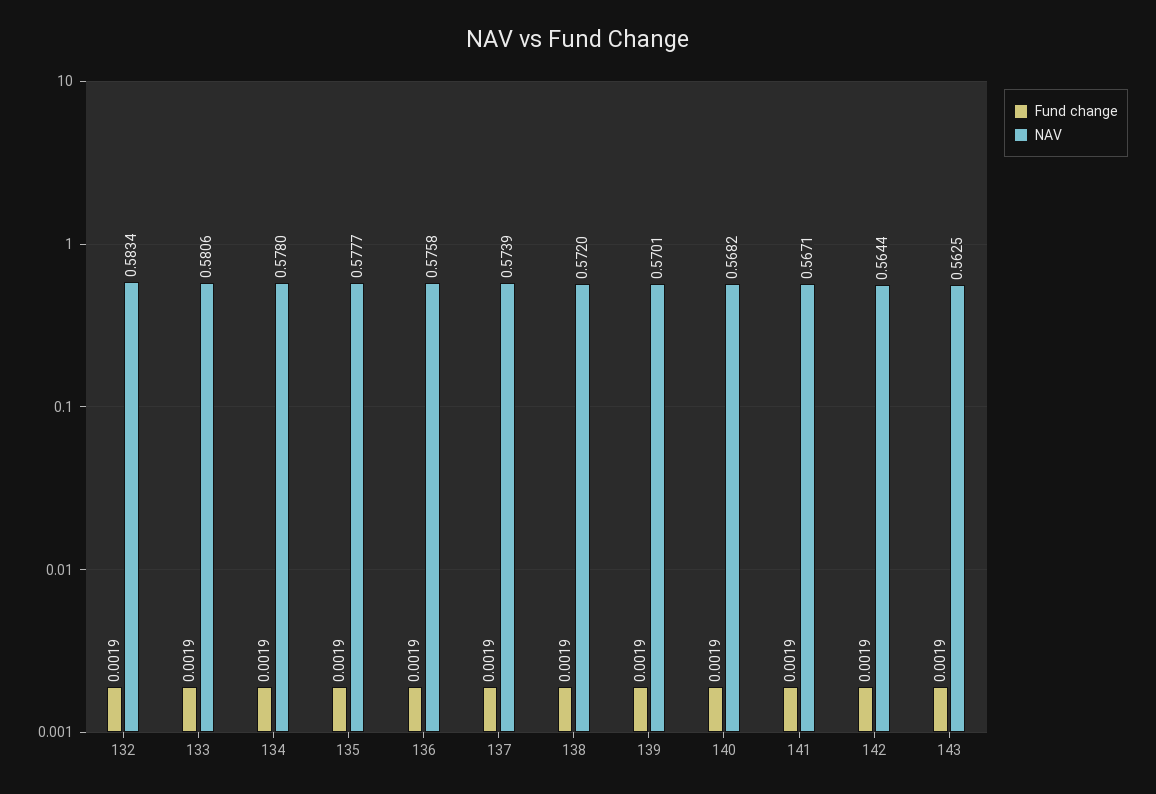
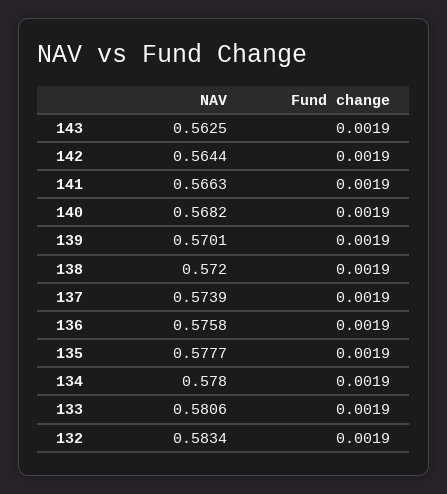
  {
    "Fund change": {
      "132": 0.0019,
      "133": 0.0019,
      "134": 0.0019,
      "135": 0.0019,
      "136": 0.0019,
      "137": 0.0019,
      "138": 0.0019,
      "139": 0.0019,
      "140": 0.0019,
      "141": 0.0019,
      "142": 0.0019,
      "143": 0.0019
    },
    "NAV": {
      "132": 0.5834,
      "133": 0.5806,
      "134": 0.578,
      "135": 0.5777,
      "136": 0.5758,
      "137": 0.5739,
      "138": 0.572,
      "139": 0.5701,
      "140": 0.5682,
-     "141": 0.5671,
+     "141": 0.5663,
      "142": 0.5644,
      "143": 0.5625
    }
  }

